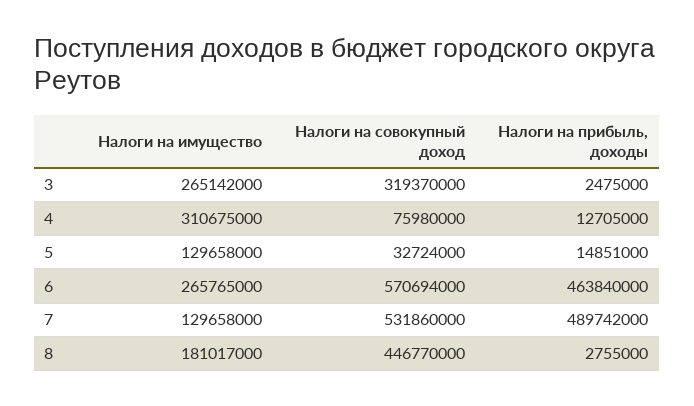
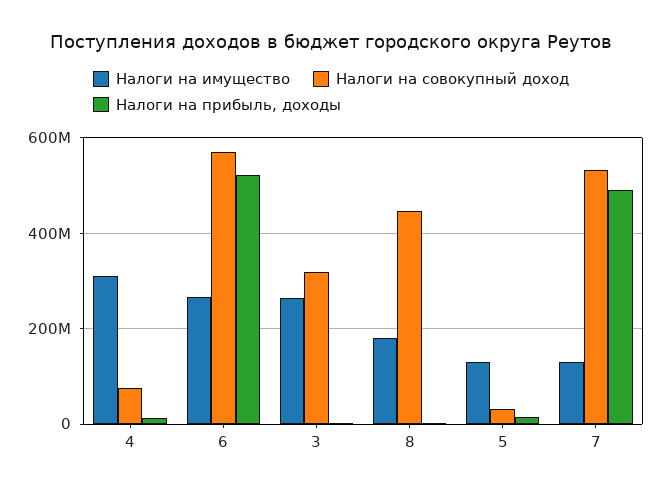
  {
    "Налоги на имущество": {
      "3": 265142000,
      "4": 310675000,
      "5": 129658000,
      "6": 265765000,
      "7": 129658000,
      "8": 181017000
    },
    "Налоги на совокупный доход": {
      "3": 319370000,
      "4": 75980000,
      "5": 32724000,
      "6": 570694000,
      "7": 531860000,
      "8": 446770000
    },
    "Налоги на прибыль, доходы": {
      "3": 2475000,
      "4": 12705000,
      "5": 14851000,
-     "6": 463840000,
+     "6": 520000000,
      "7": 489742000,
      "8": 2755000
    }
  }

